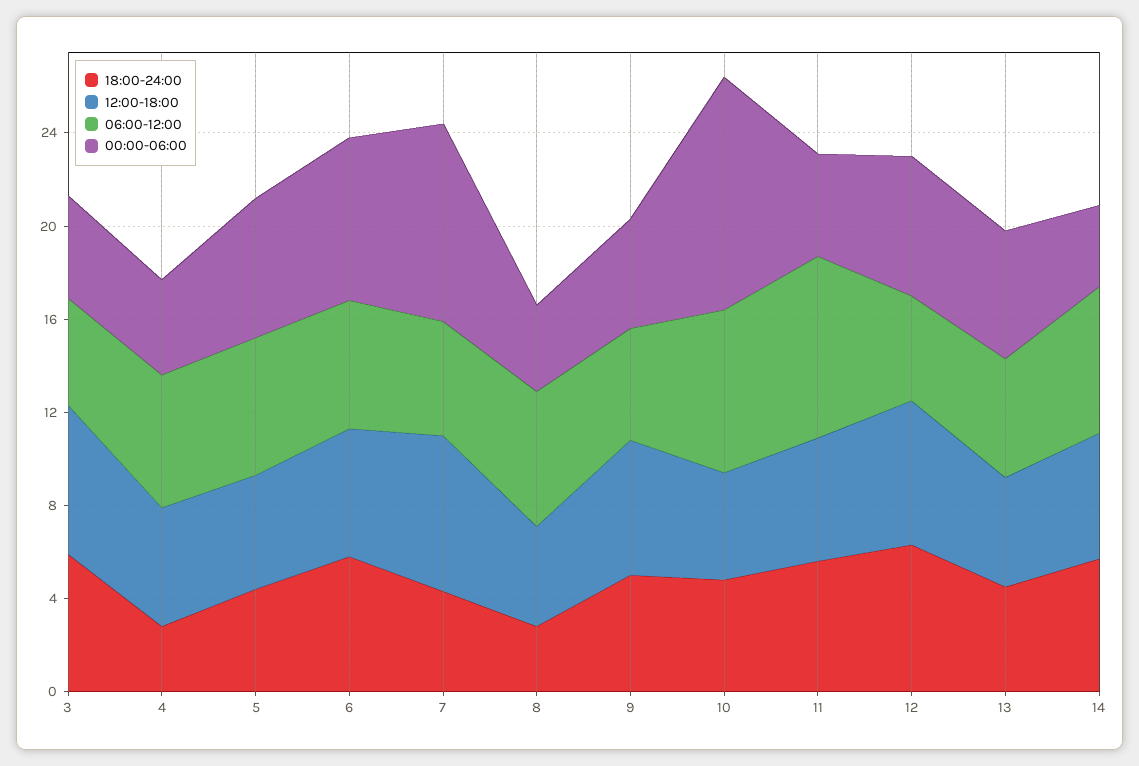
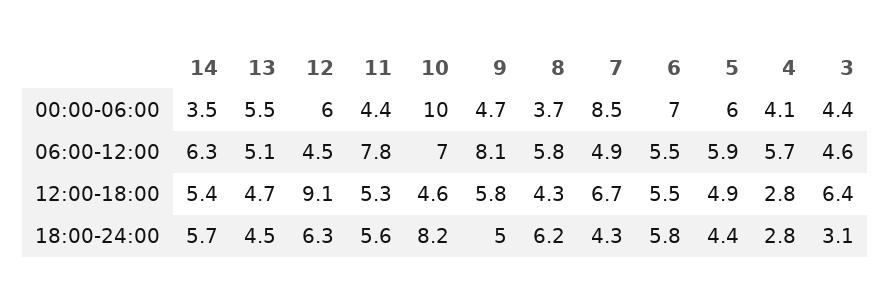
  {
    "18:00-24:00": {
-     "3": 6,
+     "3": 3.1,
      "4": 2.8,
      "5": 4.4,
      "6": 5.8,
      "7": 4.3,
-     "8": 3,
+     "8": 6.2,
      "9": 5,
-     "10": 5,
+     "10": 8.2,
      "11": 5.6,
      "12": 6.3,
      "13": 4.5,
      "14": 5.7
    },
    "12:00-18:00": {
      "3": 6.4,
-     "4": 5,
+     "4": 2.8,
      "5": 4.9,
      "6": 5.5,
      "7": 6.7,
      "8": 4.3,
      "9": 5.8,
      "10": 4.6,
      "11": 5.3,
-     "12": 6,
+     "12": 9.1,
      "13": 4.7,
      "14": 5.4
    },
    "06:00-12:00": {
      "3": 4.6,
      "4": 5.7,
      "5": 5.9,
      "6": 5.5,
      "7": 4.9,
      "8": 5.8,
-     "9": 5,
+     "9": 8.1,
      "10": 7,
      "11": 7.8,
      "12": 4.5,
      "13": 5.1,
      "14": 6.3
    },
    "00:00-06:00": {
      "3": 4.4,
      "4": 4.1,
      "5": 6,
      "6": 7,
      "7": 8.5,
      "8": 3.7,
      "9": 4.7,
      "10": 10,
      "11": 4.4,
      "12": 6,
      "13": 5.5,
      "14": 3.5
    }
  }

